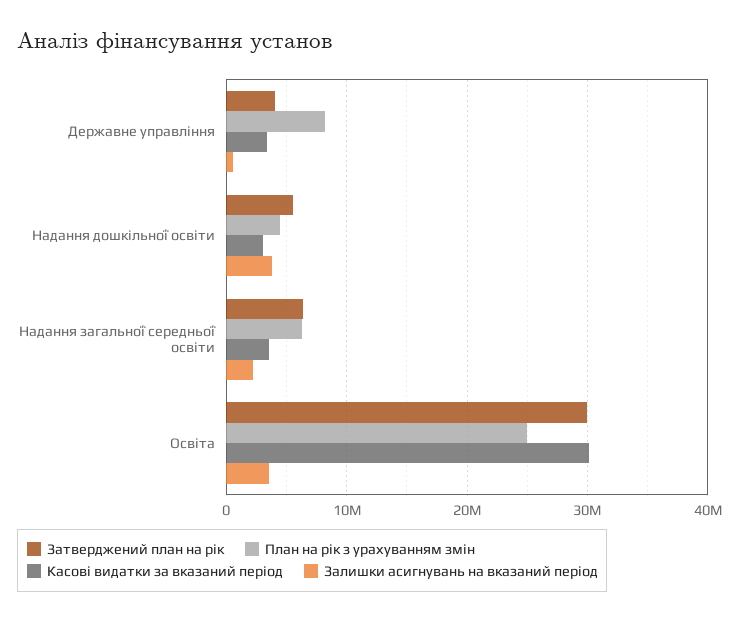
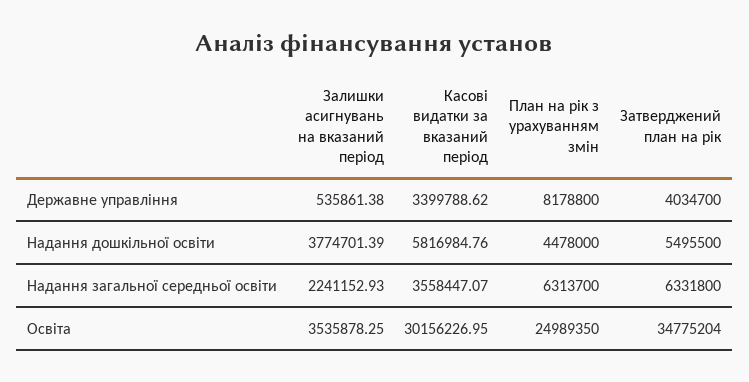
  {
    "Затверджений план на рік": {
      "Державне управління": 4034700,
      "Надання дошкільної освіти": 5495500,
      "Надання загальної середньої освіти": 6331800,
-     "Освіта": 30000000
+     "Освіта": 34775204
    },
    "План на рік з урахуванням змін": {
      "Державне управління": 8178800,
      "Надання дошкільної освіти": 4478000,
      "Надання загальної середньої освіти": 6313700,
      "Освіта": 24989350
    },
    "Касові видатки за вказаний період": {
      "Державне управління": 3399788.62,
-     "Надання дошкільної освіти": 3000000,
+     "Надання дошкільної освіти": 5816984.76,
      "Надання загальної середньої освіти": 3558447.07,
      "Освіта": 30156226.95
    },
    "Залишки асигнувань на вказаний період": {
      "Державне управління": 535861.38,
      "Надання дошкільної освіти": 3774701.39,
      "Надання загальної середньої освіти": 2241152.93,
      "Освіта": 3535878.25
    }
  }

